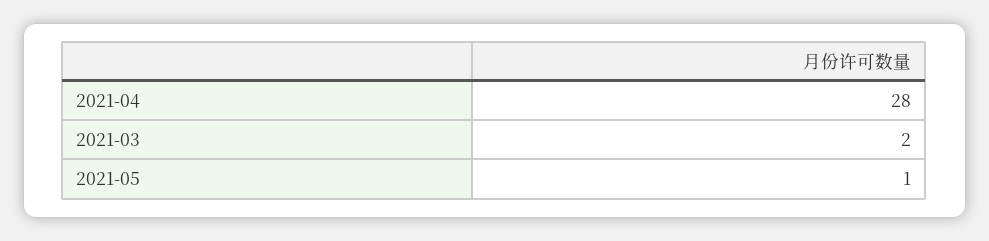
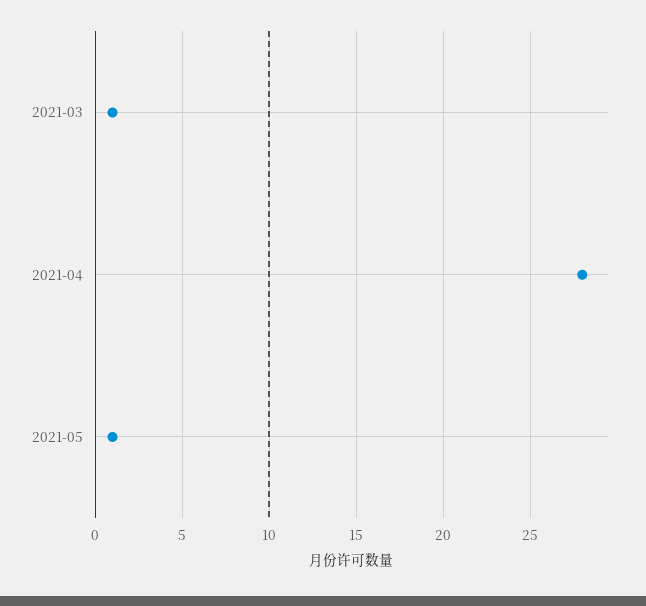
  {
    "2021-04": 28,
-   "2021-03": 2,
+   "2021-03": 1,
    "2021-05": 1
  }

